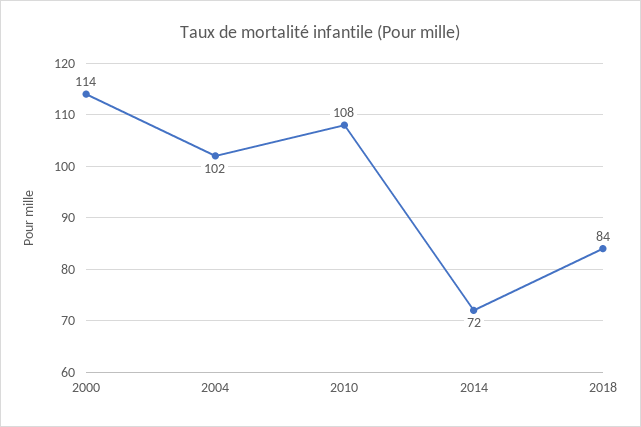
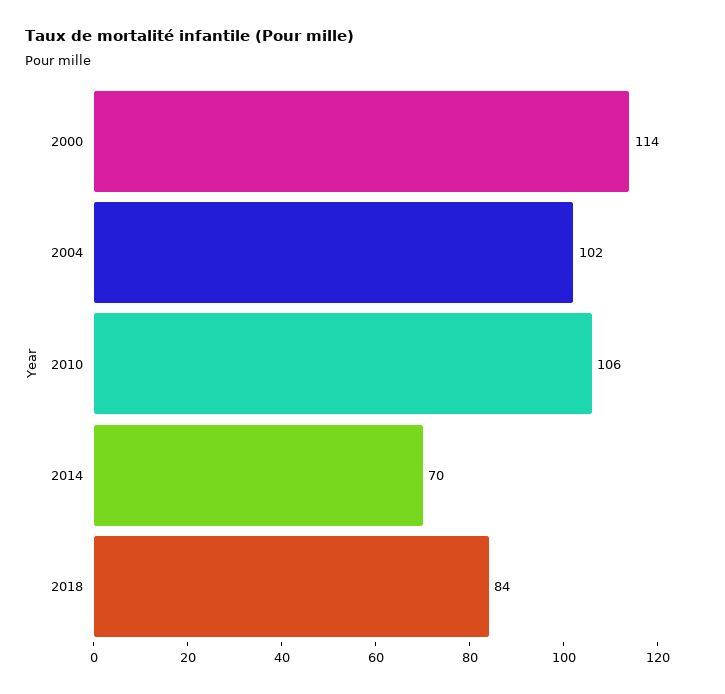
  {
    "2000": 114,
    "2004": 102,
-   "2010": 108,
+   "2010": 106,
-   "2014": 72,
+   "2014": 70,
    "2018": 84
  }

